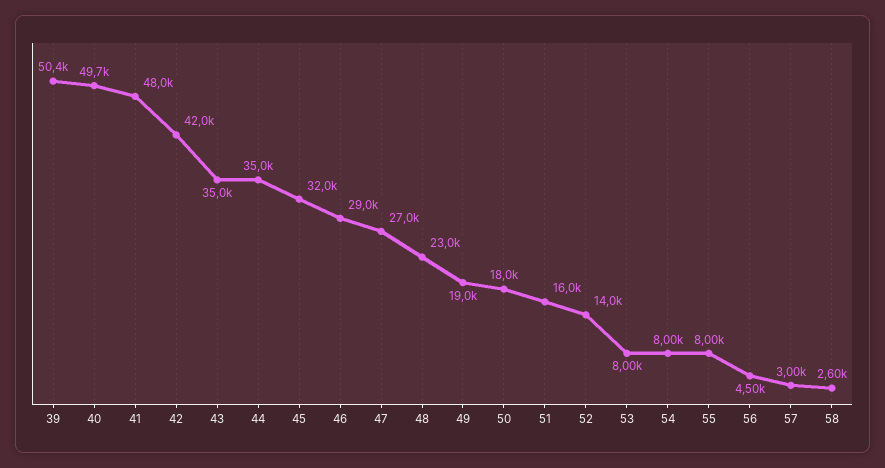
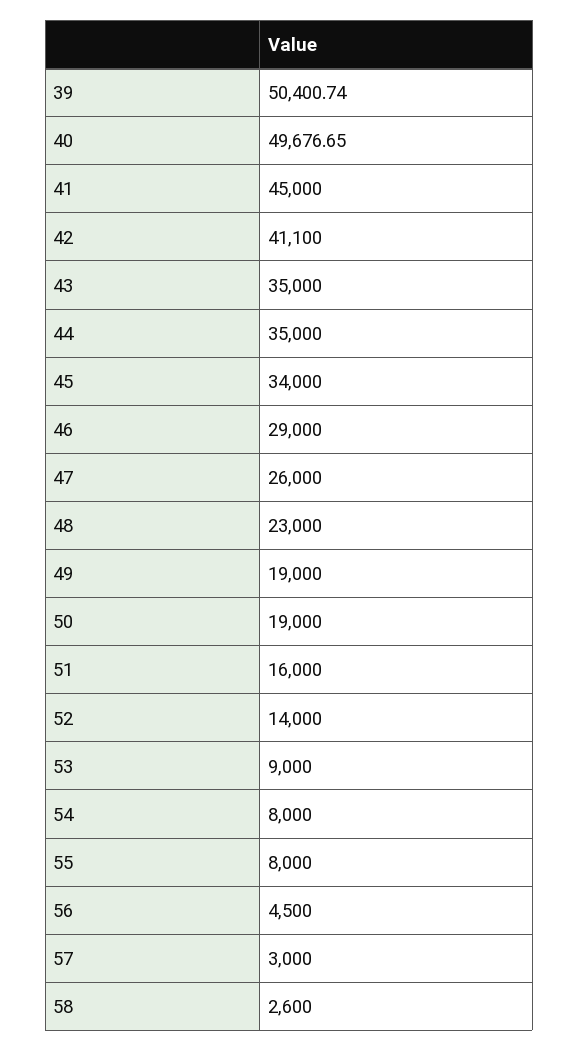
  {
    "39": 50400.74,
    "40": 49676.65,
-   "41": 48000,
+   "41": 45000,
-   "42": 42000,
+   "42": 41100,
    "43": 35000,
    "44": 35000,
-   "45": 32000,
+   "45": 34000,
    "46": 29000,
-   "47": 27000,
+   "47": 26000,
    "48": 23000,
    "49": 19000,
-   "50": 18000,
+   "50": 19000,
    "51": 16000,
    "52": 14000,
-   "53": 8000,
+   "53": 9000,
    "54": 8000,
    "55": 8000,
    "56": 4500,
    "57": 3000,
    "58": 2600
  }

